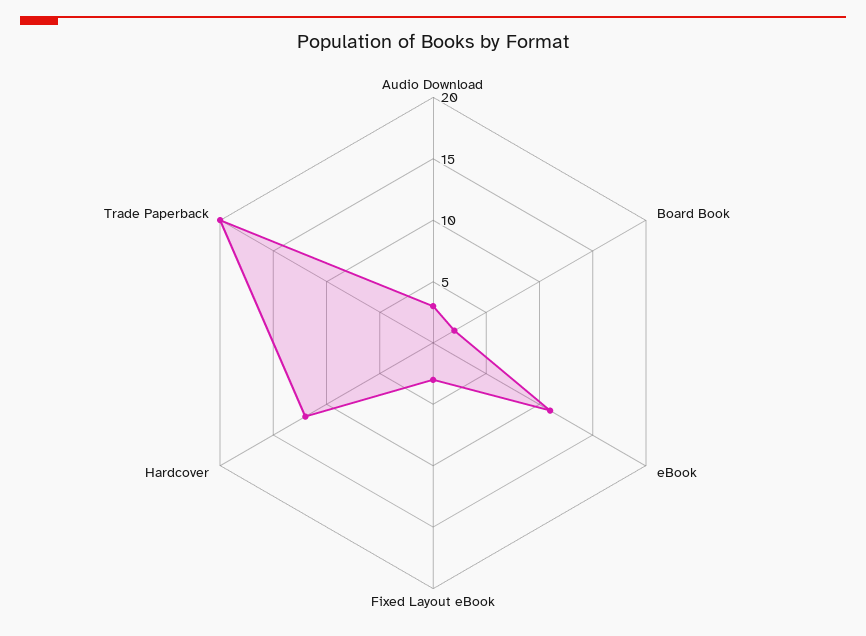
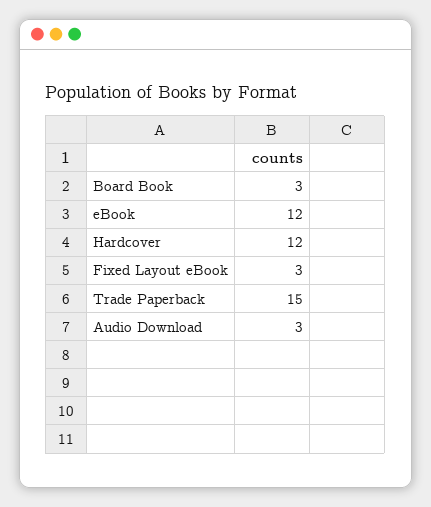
  {
    "Audio Download": 3,
-   "Board Book": 2,
+   "Board Book": 3,
-   "eBook": 11,
+   "eBook": 12,
    "Fixed Layout eBook": 3,
    "Hardcover": 12,
-   "Trade Paperback": 20
+   "Trade Paperback": 15
  }

